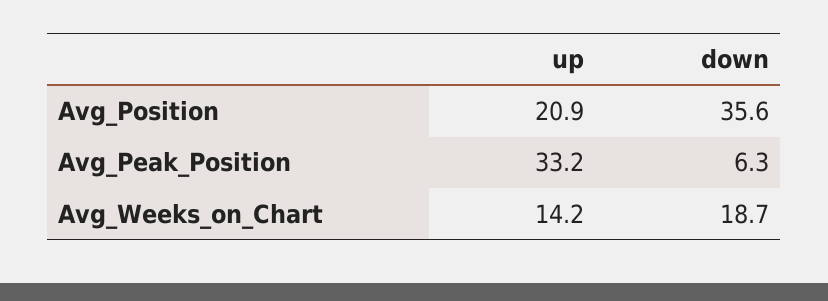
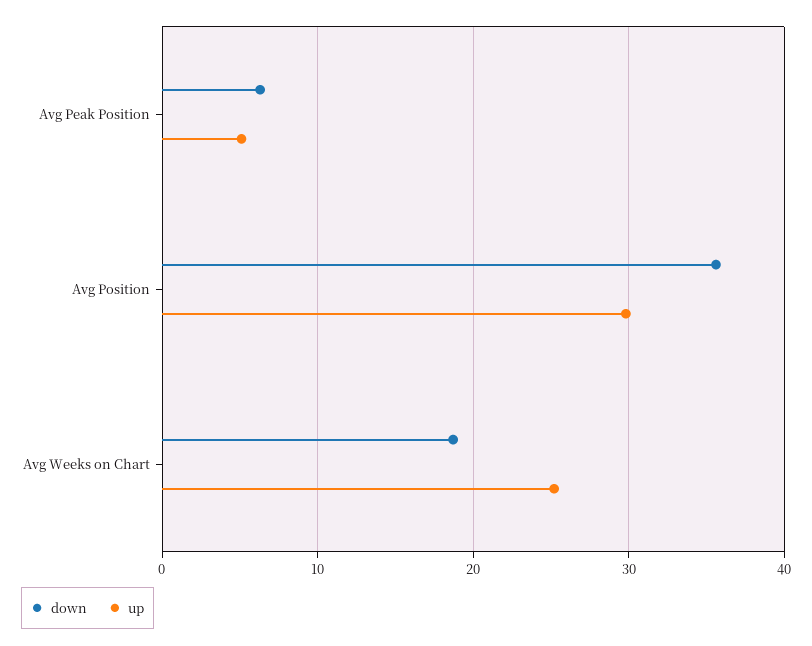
  {
    "up": {
-     "Avg_Position": 20.9,
+     "Avg_Position": 30,
-     "Avg_Peak_Position": 33.2,
+     "Avg_Peak_Position": 5,
-     "Avg_Weeks_on_Chart": 14.2
+     "Avg_Weeks_on_Chart": 25
    },
    "down": {
      "Avg_Position": 35.6,
      "Avg_Peak_Position": 6.3,
      "Avg_Weeks_on_Chart": 18.7
    }
  }

